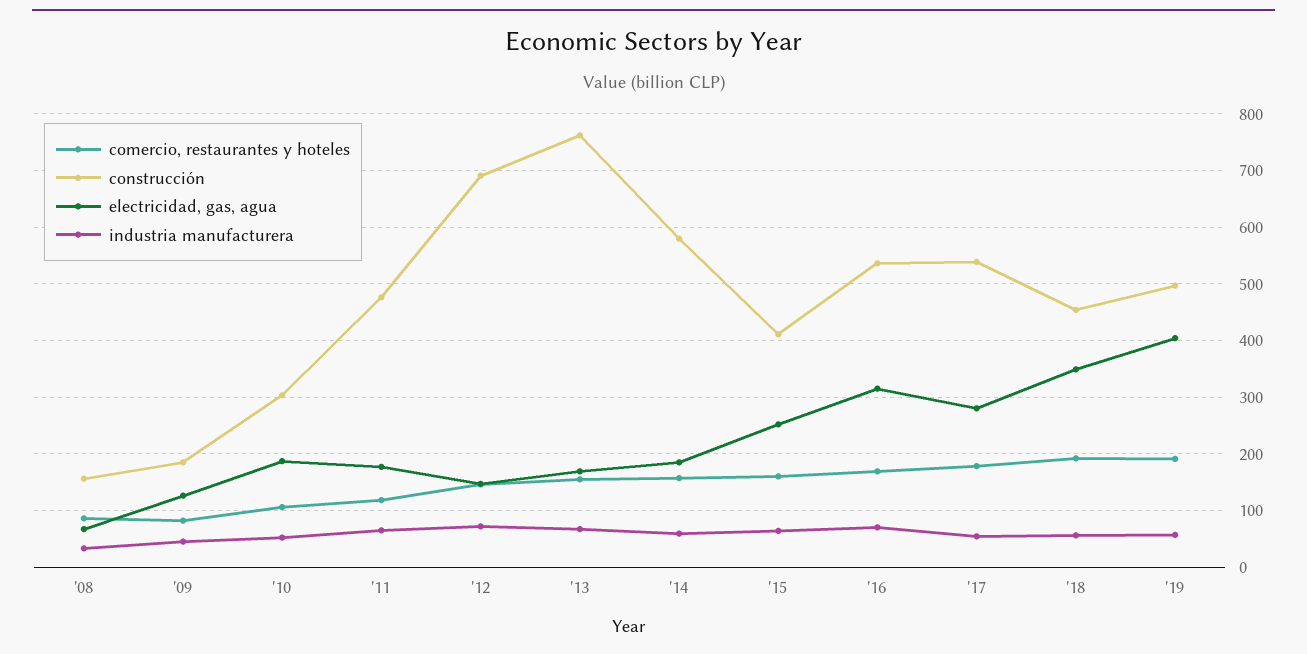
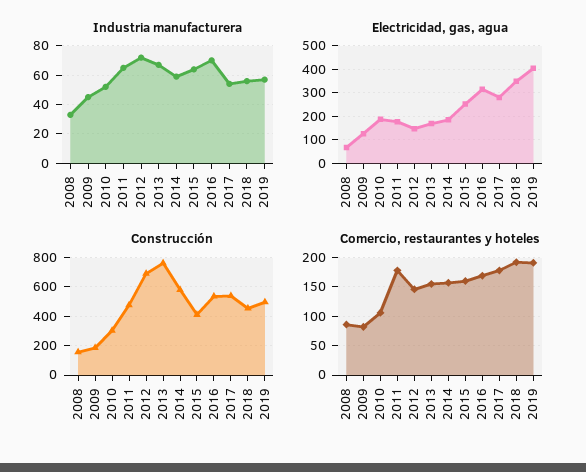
  {
    "comercio, restaurantes y hoteles": {
      "'08": 80,
      "'09": 80,
      "'10": 100,
-     "'11": 120,
+     "'11": 175,
      "'12": 140,
      "'13": 160,
      "'14": 160,
      "'15": 160,
      "'16": 160,
      "'17": 180,
      "'18": 200,
      "'19": 200
    },
    "construcción": {
      "'08": 160,
      "'09": 180,
      "'10": 300,
      "'11": 480,
      "'12": 700,
      "'13": 760,
      "'14": 580,
      "'15": 420,
      "'16": 540,
      "'17": 540,
      "'18": 460,
      "'19": 500
    },
    "electricidad, gas, agua": {
      "'08": 60,
      "'09": 120,
      "'10": 180,
      "'11": 180,
      "'12": 140,
      "'13": 160,
      "'14": 180,
      "'15": 260,
      "'16": 320,
      "'17": 280,
      "'18": 340,
      "'19": 400
    },
    "industria manufacturera": {
      "'08": 35,
      "'09": 45,
      "'10": 50,
      "'11": 65,
      "'12": 70,
      "'13": 65,
      "'14": 60,
      "'15": 65,
      "'16": 70,
      "'17": 55,
      "'18": 55,
      "'19": 55
    }
  }

